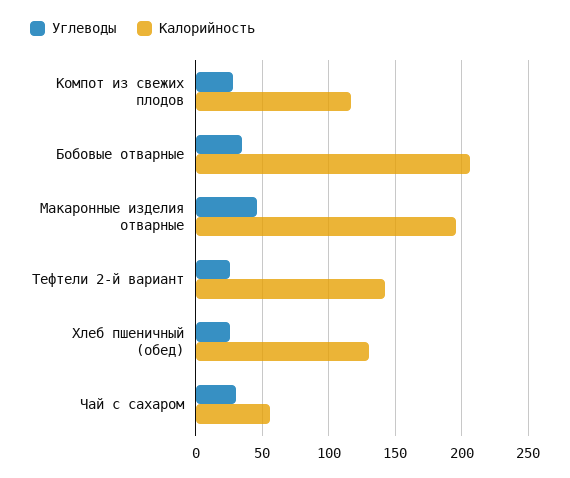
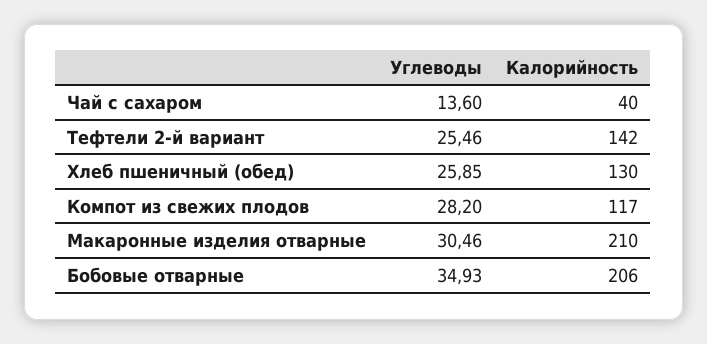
  {
    "Углеводы": {
      "Компот из свежих плодов": 28.2,
      "Бобовые отварные": 34.93,
-     "Макаронные изделия отварные": 45,
+     "Макаронные изделия отварные": 30.46,
      "Тефтели 2-й вариант": 25.46,
      "Хлеб пшеничный (обед)": 25.85,
-     "Чай с сахаром": 30
+     "Чай с сахаром": 13.6
    },
    "Калорийность": {
      "Компот из свежих плодов": 117,
      "Бобовые отварные": 206,
-     "Макаронные изделия отварные": 195,
+     "Макаронные изделия отварные": 210,
      "Тефтели 2-й вариант": 142,
      "Хлеб пшеничный (обед)": 130,
-     "Чай с сахаром": 55
+     "Чай с сахаром": 40
    }
  }

